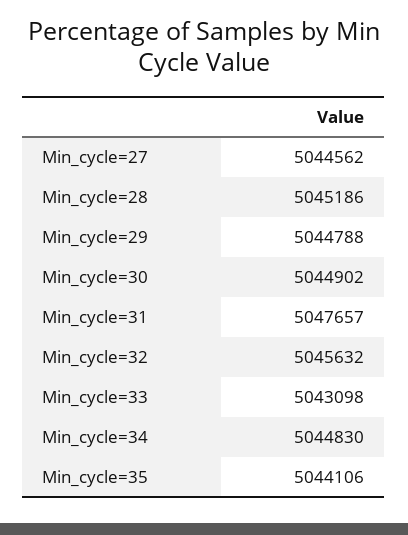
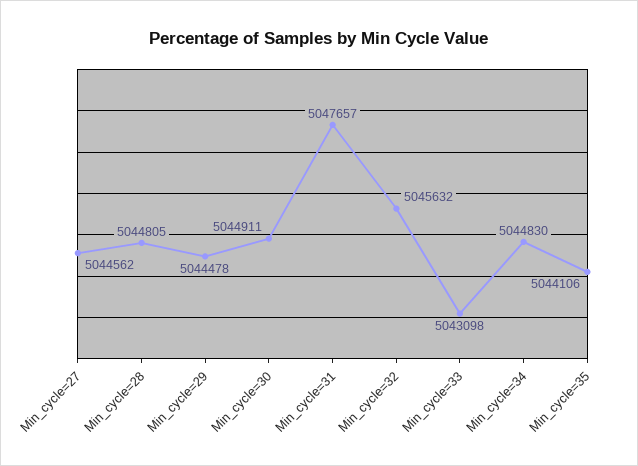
  {
    "Min_cycle=27": 5044562,
-   "Min_cycle=28": 5045186,
+   "Min_cycle=28": 5044805,
-   "Min_cycle=29": 5044788,
+   "Min_cycle=29": 5044478,
-   "Min_cycle=30": 5044902,
+   "Min_cycle=30": 5044911,
    "Min_cycle=31": 5047657,
    "Min_cycle=32": 5045632,
    "Min_cycle=33": 5043098,
    "Min_cycle=34": 5044830,
    "Min_cycle=35": 5044106
  }

